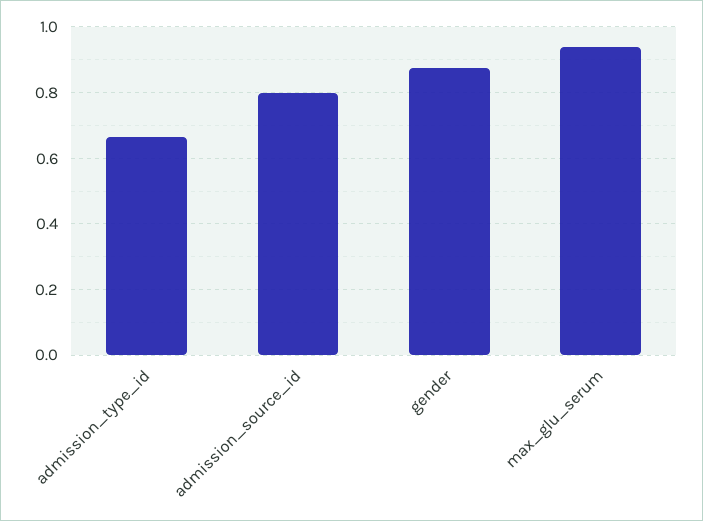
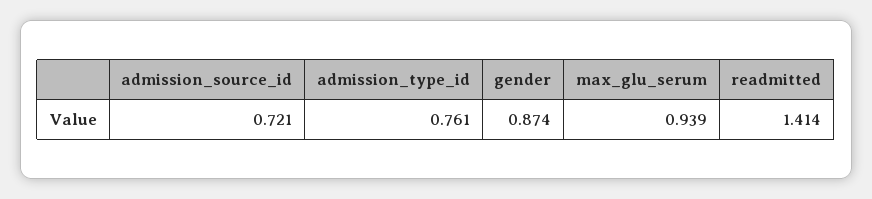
  {
-   "admission_type_id": 0.66,
+   "admission_type_id": 0.761,
-   "admission_source_id": 0.8,
+   "admission_source_id": 0.721,
    "gender": 0.874,
-   "max_glu_serum": 0.939
+   "max_glu_serum": 0.939,
+   "readmitted": 1.414
  }

